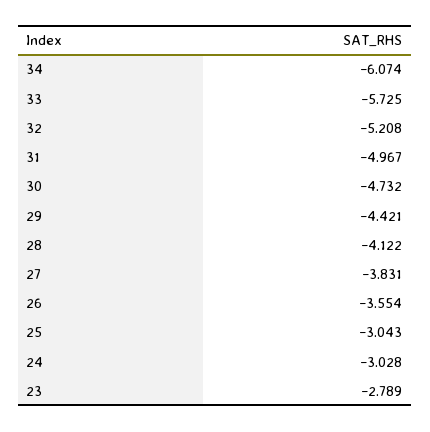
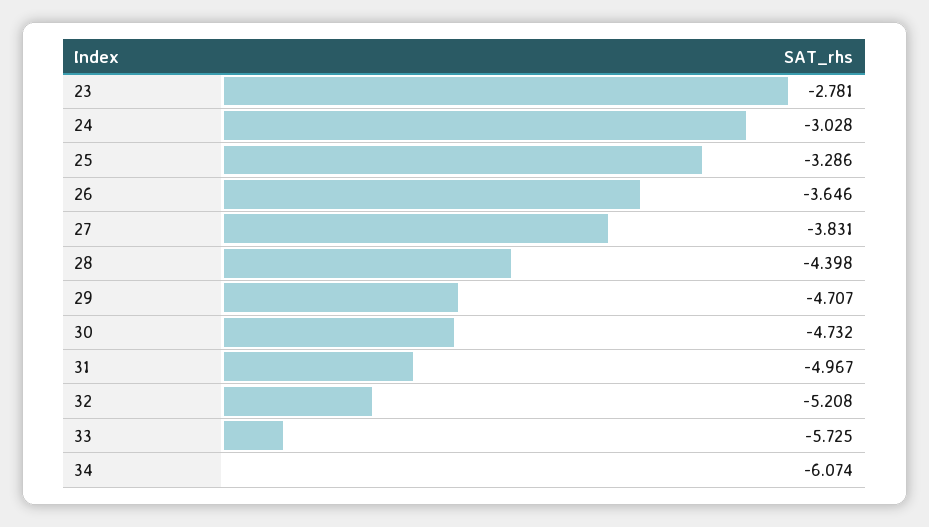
  {
    "34": -6.074,
    "33": -5.725,
    "32": -5.208,
    "31": -4.967,
    "30": -4.732,
-   "29": -4.421,
+   "29": -4.707,
-   "28": -4.122,
+   "28": -4.398,
    "27": -3.831,
-   "26": -3.554,
+   "26": -3.646,
-   "25": -3.043,
+   "25": -3.286,
    "24": -3.028,
-   "23": -2.789
+   "23": -2.781
  }

